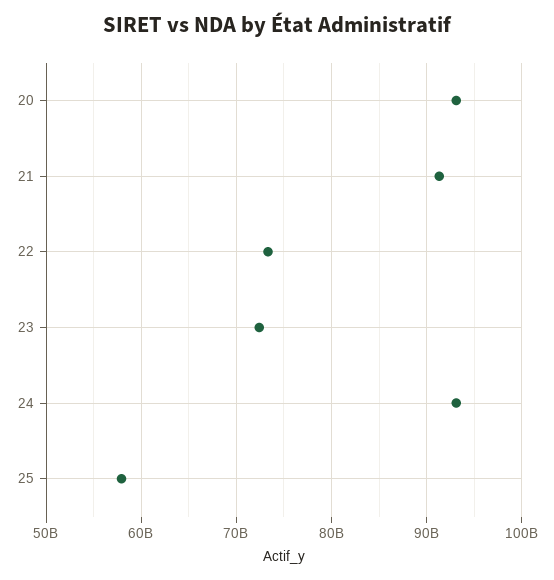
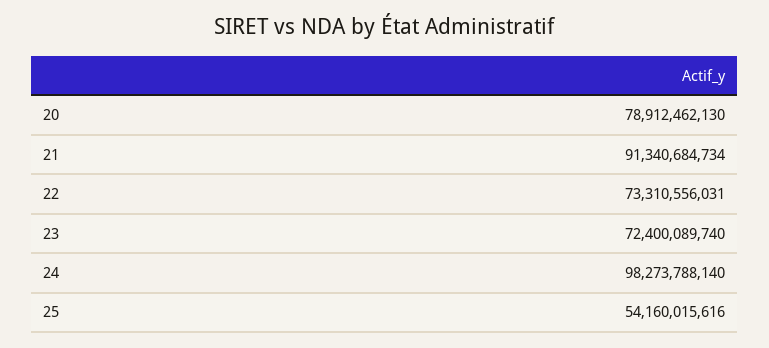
  {
-   "20": 93000000000,
+   "20": 78912462130,
    "21": 91340684734,
    "22": 73310556031,
    "23": 72400089740,
-   "24": 93000000000,
+   "24": 98273788140,
-   "25": 58000000000
+   "25": 54160015616
  }

